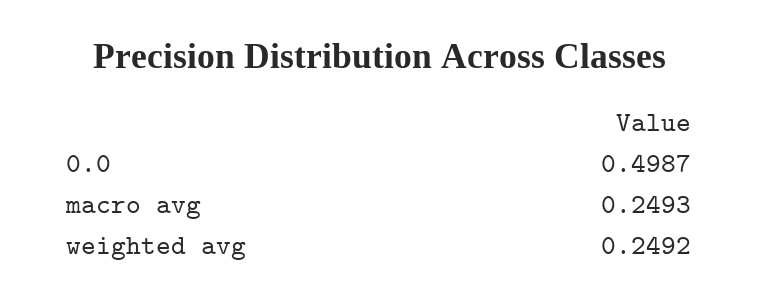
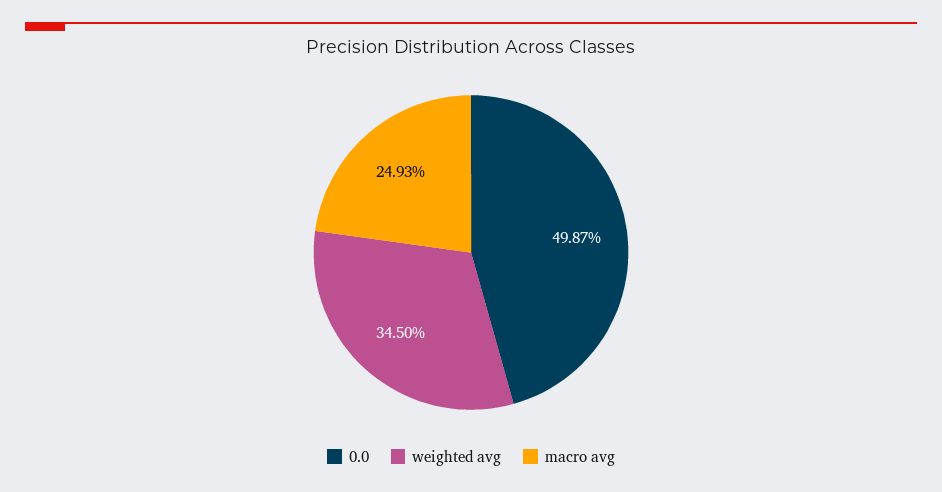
  {
    "0.0": 0.4987,
    "macro avg": 0.2493,
-   "weighted avg": 0.2492
+   "weighted avg": 0.345
  }

